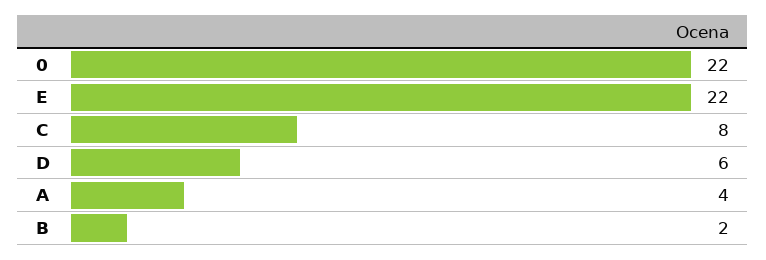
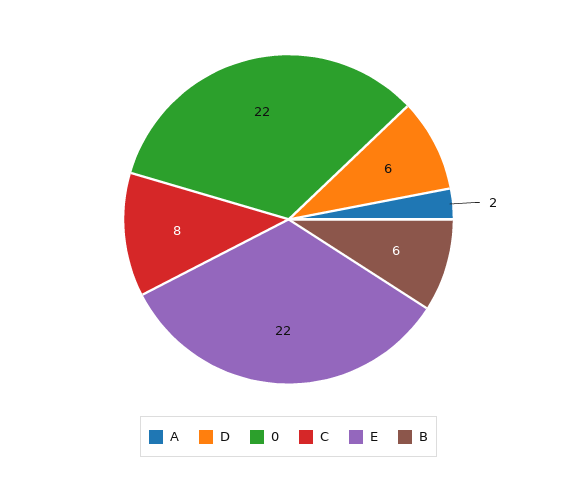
  {
    "0": 22,
    "E": 22,
    "C": 8,
    "D": 6,
-   "A": 4,
+   "A": 2,
-   "B": 2
+   "B": 6
  }

